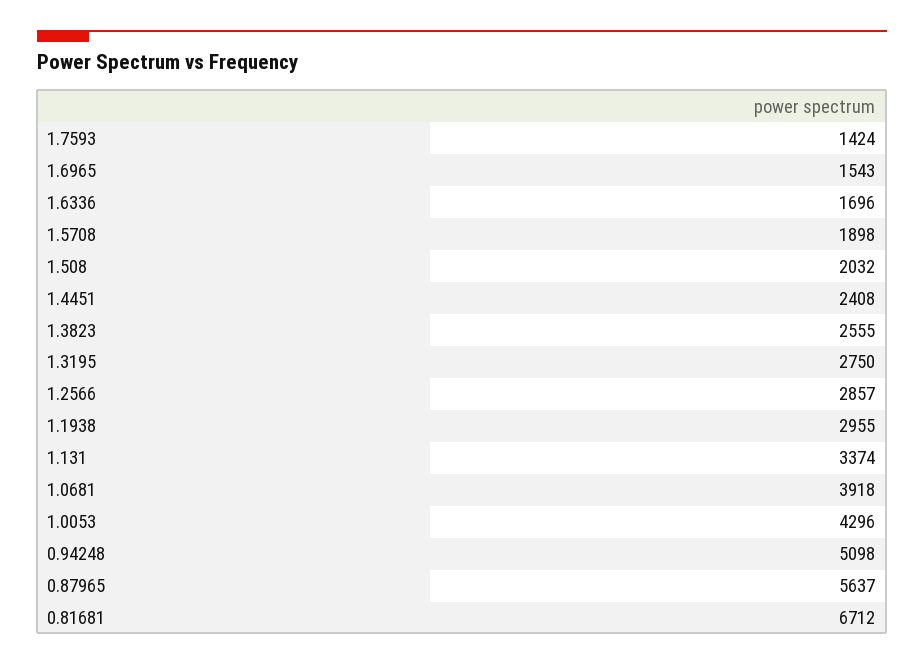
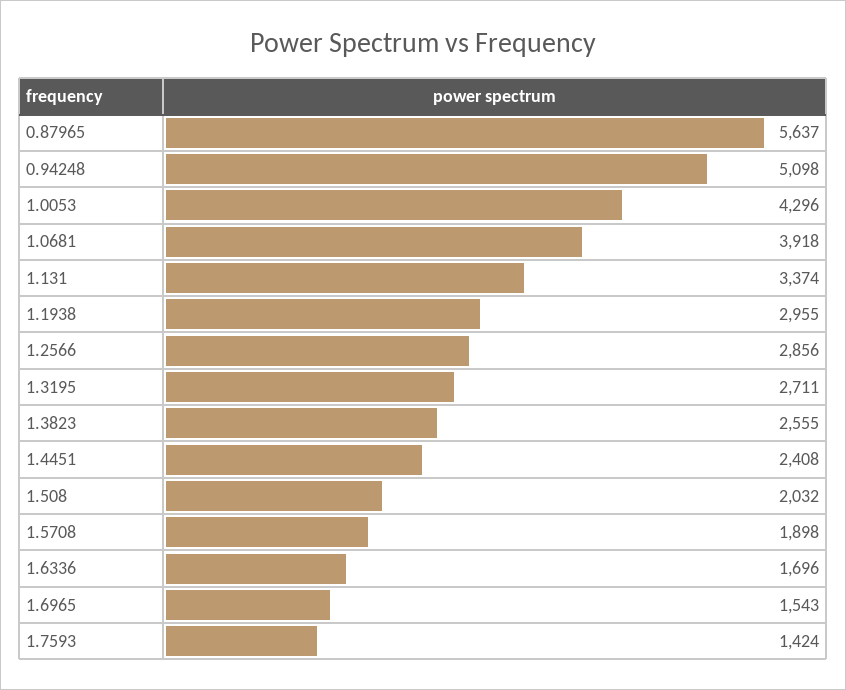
  {
    "1.7593": 1424,
    "1.6965": 1543,
    "1.6336": 1696,
    "1.5708": 1898,
    "1.508": 2032,
    "1.4451": 2408,
    "1.3823": 2555,
-   "1.3195": 2750,
+   "1.3195": 2711,
-   "1.2566": 2857,
+   "1.2566": 2856,
    "1.1938": 2955,
    "1.131": 3374,
    "1.0681": 3918,
    "1.0053": 4296,
    "0.94248": 5098,
-   "0.87965": 5637,
+   "0.87965": 5637
-   "0.81681": 6712
  }

